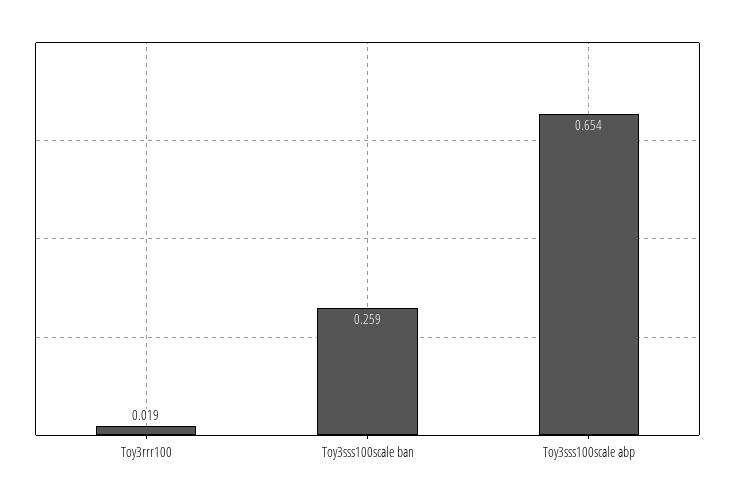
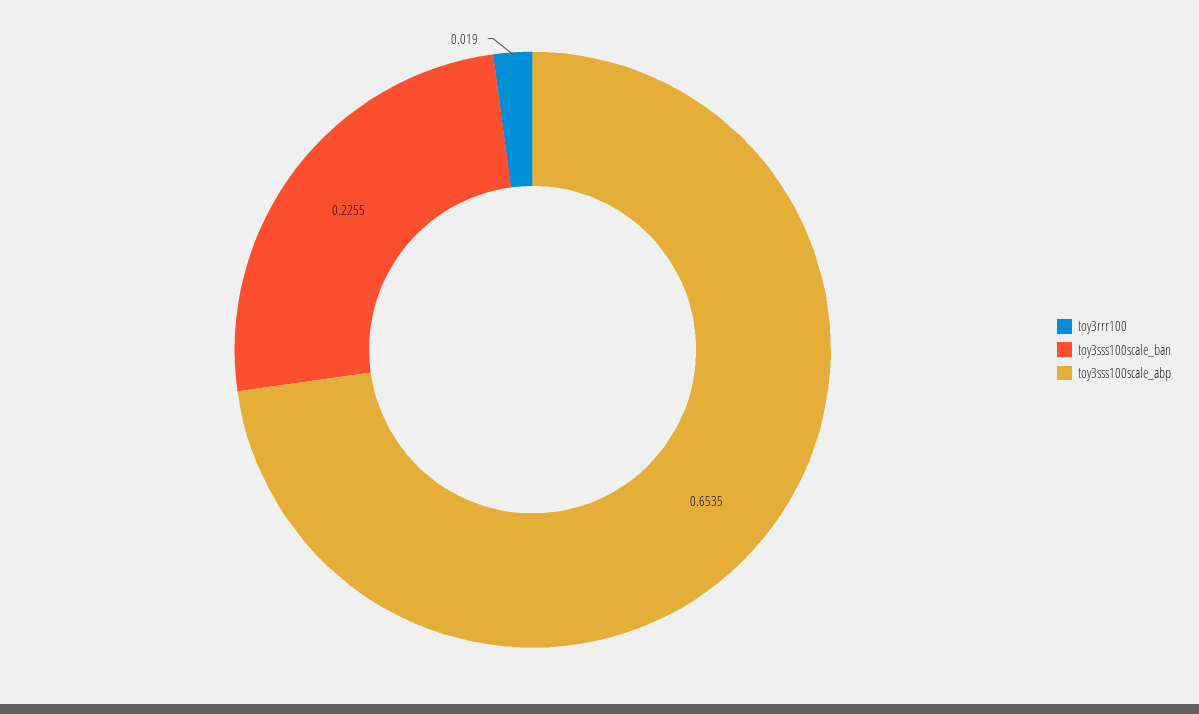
  {
    "Toy3rrr100": 0.019,
-   "Toy3sss100scale ban": 0.259,
+   "Toy3sss100scale ban": 0.2255,
    "Toy3sss100scale abp": 0.6535
  }

